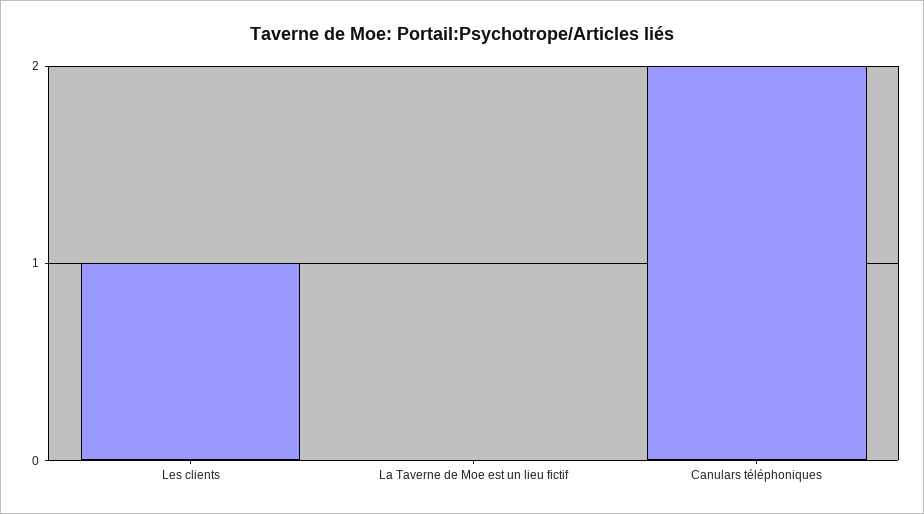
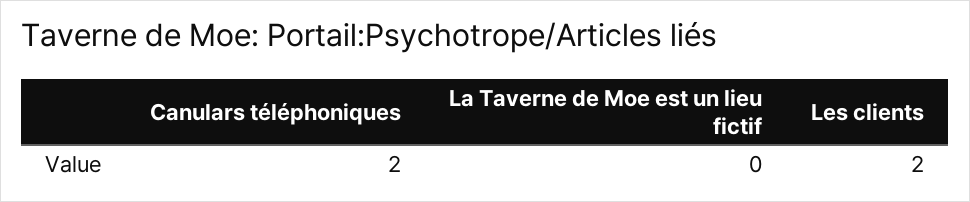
  {
-   "Les clients": 1,
+   "Les clients": 2,
    "La Taverne de Moe est un lieu fictif": 0,
    "Canulars téléphoniques": 2
  }

